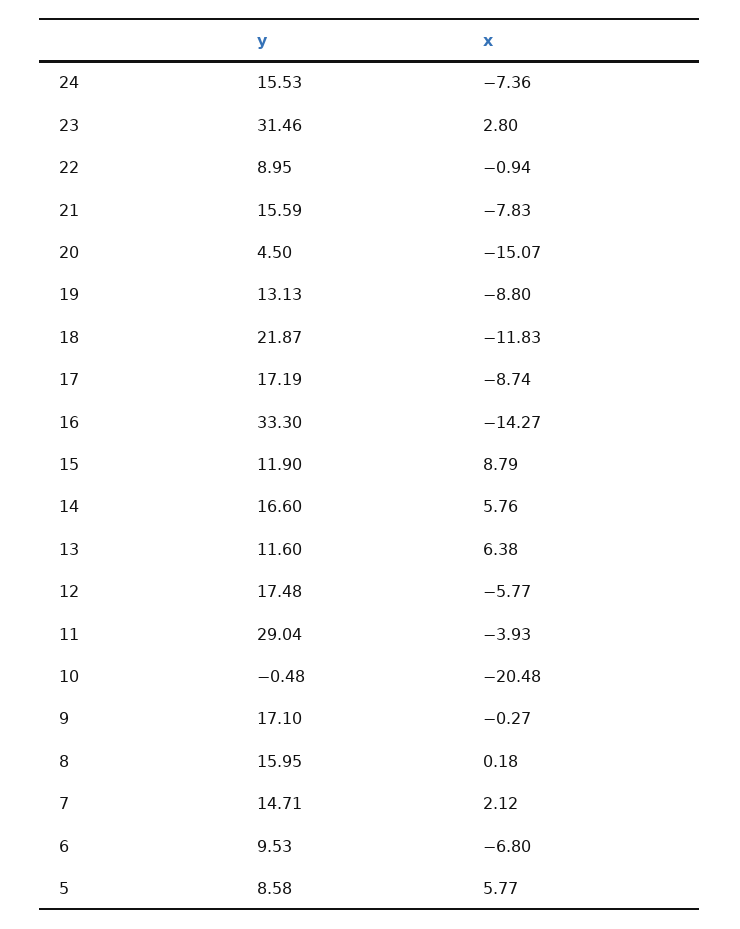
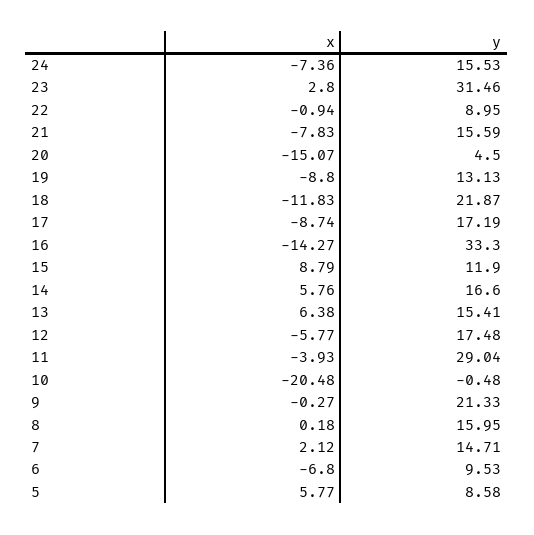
  {
    "y": {
      "24": 15.53,
      "23": 31.46,
      "22": 8.95,
      "21": 15.59,
      "20": 4.5,
      "19": 13.13,
      "18": 21.87,
      "17": 17.19,
      "16": 33.3,
      "15": 11.9,
      "14": 16.6,
-     "13": 11.6,
+     "13": 15.41,
      "12": 17.48,
      "11": 29.04,
      "10": -0.48,
-     "9": 17.1,
+     "9": 21.33,
      "8": 15.95,
      "7": 14.71,
      "6": 9.53,
      "5": 8.58
    },
    "x": {
      "24": -7.36,
      "23": 2.8,
      "22": -0.94,
      "21": -7.83,
      "20": -15.07,
      "19": -8.8,
      "18": -11.83,
      "17": -8.74,
      "16": -14.27,
      "15": 8.79,
      "14": 5.76,
      "13": 6.38,
      "12": -5.77,
      "11": -3.93,
      "10": -20.48,
      "9": -0.27,
      "8": 0.18,
      "7": 2.12,
      "6": -6.8,
      "5": 5.77
    }
  }

